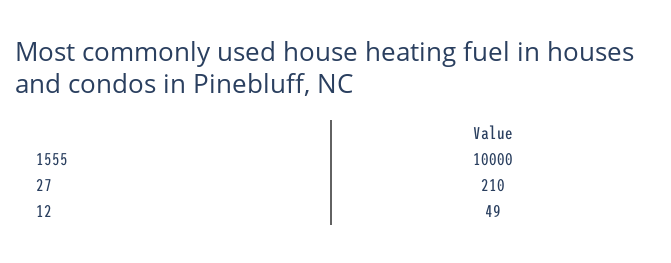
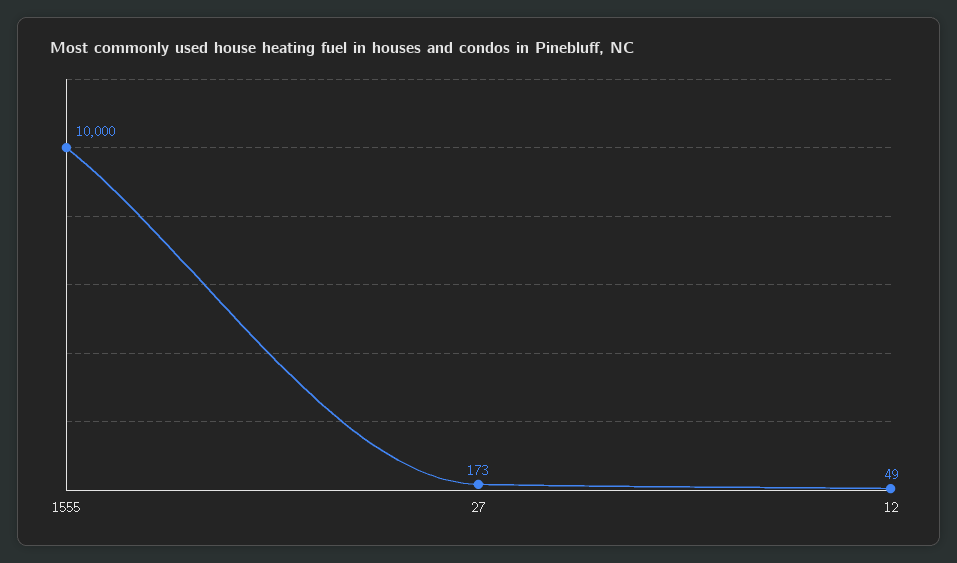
  {
    "1555": 10000,
-   "27": 210,
+   "27": 173,
    "12": 49
  }

